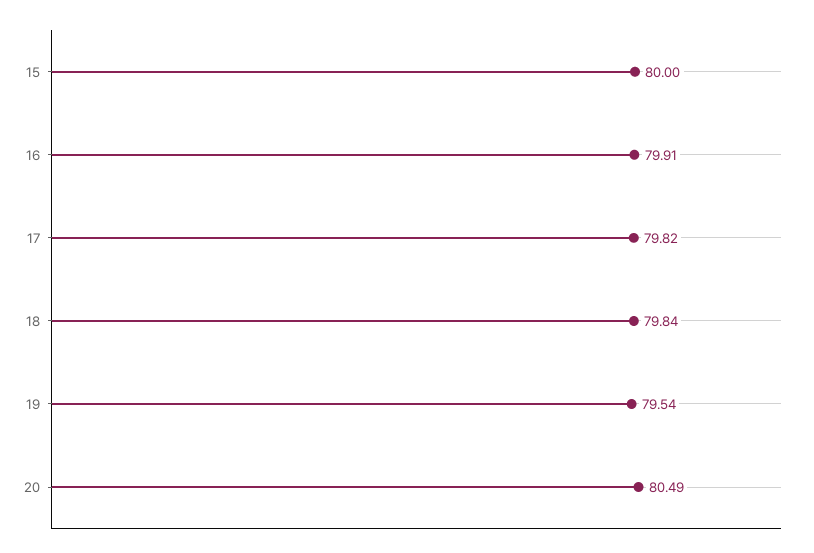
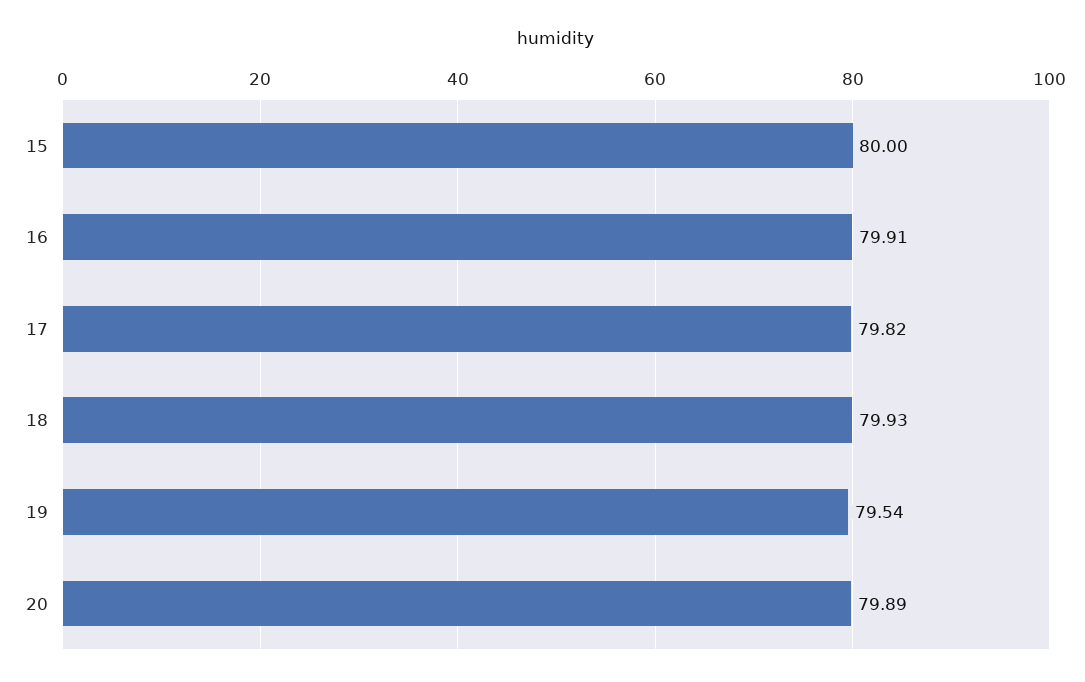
  {
    "15": 80,
    "16": 79.91,
    "17": 79.82,
-   "18": 79.84,
+   "18": 79.93,
    "19": 79.54,
-   "20": 80.49
+   "20": 79.89
  }

